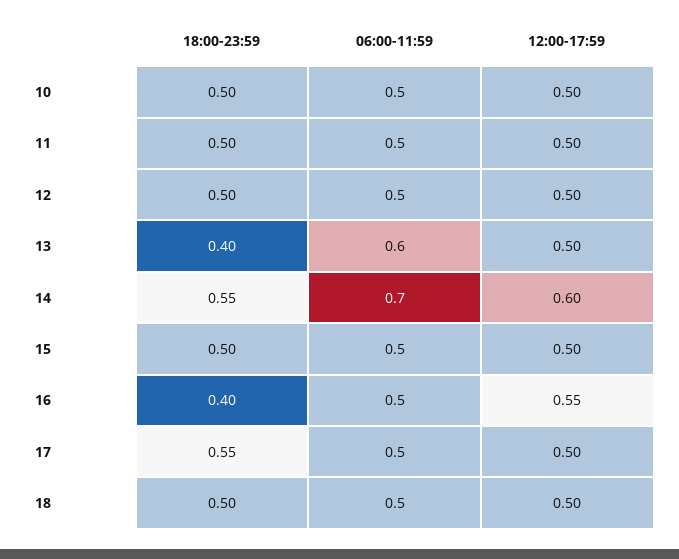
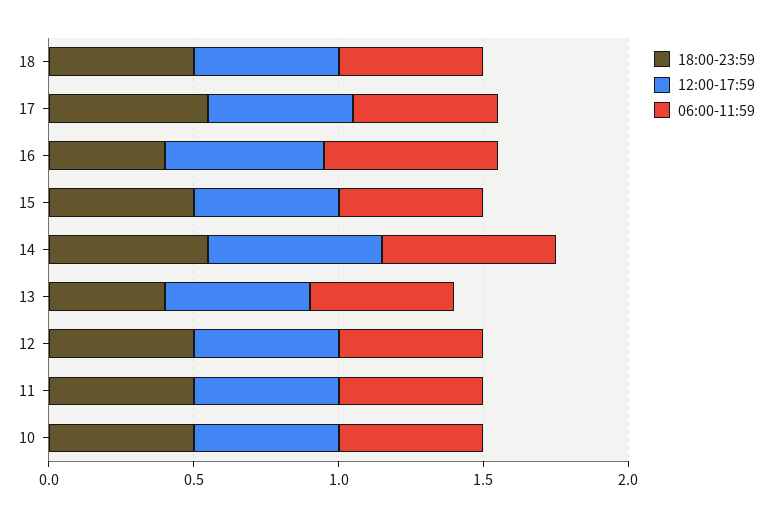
  {
    "18:00-23:59": {
      "10": 0.5,
      "11": 0.5,
      "12": 0.5,
      "13": 0.4,
      "14": 0.55,
      "15": 0.5,
      "16": 0.4,
      "17": 0.55,
      "18": 0.5
    },
    "06:00-11:59": {
      "10": 0.5,
      "11": 0.5,
      "12": 0.5,
-     "13": 0.6,
+     "13": 0.5,
-     "14": 0.7,
+     "14": 0.6,
      "15": 0.5,
-     "16": 0.5,
+     "16": 0.6,
      "17": 0.5,
      "18": 0.5
    },
    "12:00-17:59": {
      "10": 0.5,
      "11": 0.5,
      "12": 0.5,
      "13": 0.5,
      "14": 0.6,
      "15": 0.5,
      "16": 0.55,
      "17": 0.5,
      "18": 0.5
    }
  }

